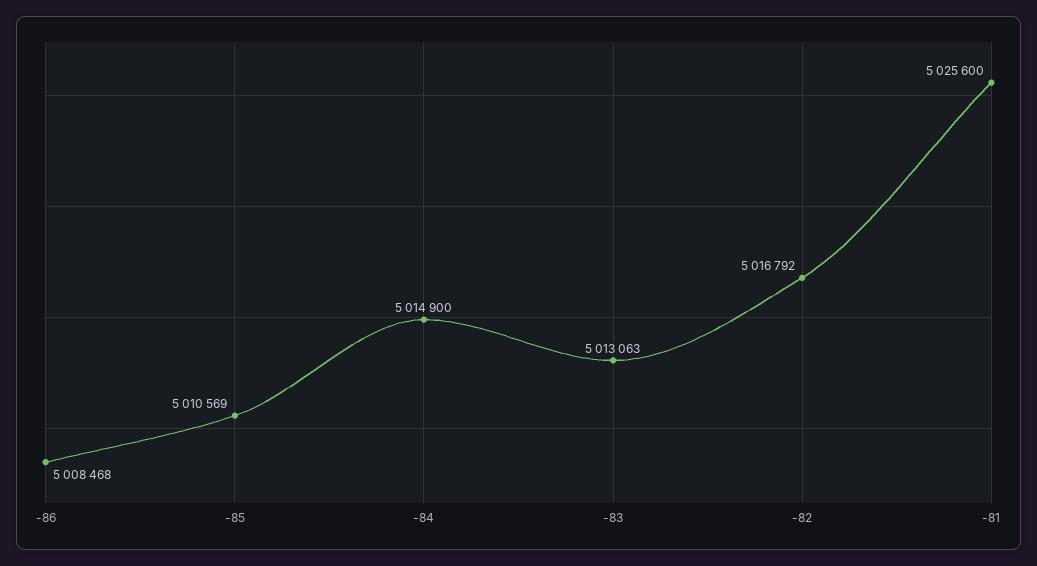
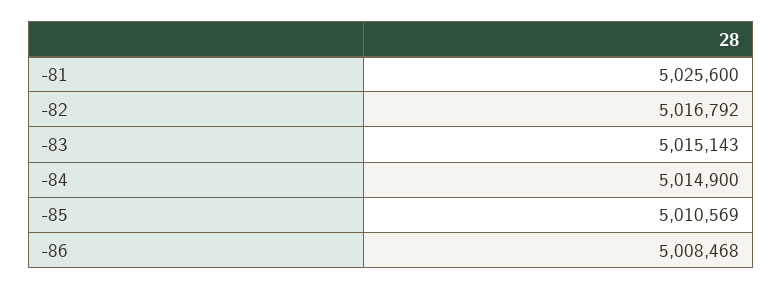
  {
    "-86": 5008468,
    "-85": 5010569,
    "-84": 5014900,
-   "-83": 5013063,
+   "-83": 5015143,
    "-82": 5016792,
    "-81": 5025600
  }

